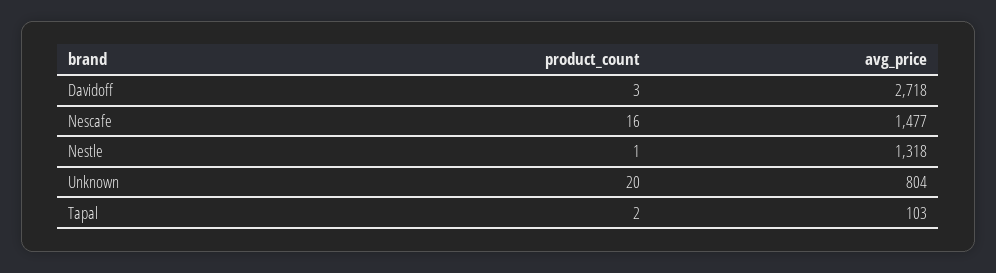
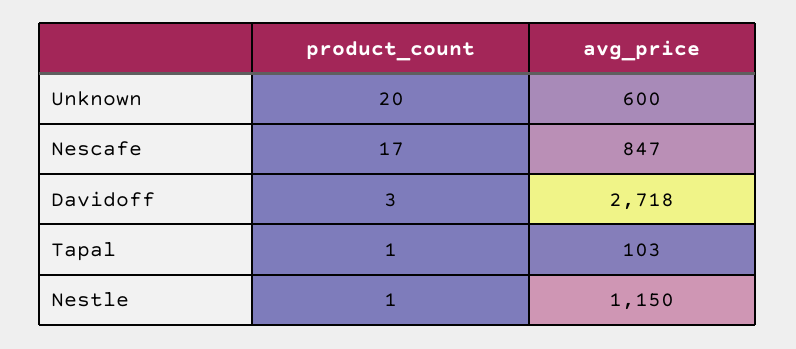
  {
    "product_count": {
      "Davidoff": 3,
-     "Nescafe": 16,
+     "Nescafe": 17,
      "Nestle": 1,
      "Unknown": 20,
-     "Tapal": 2
+     "Tapal": 1
    },
    "avg_price": {
      "Davidoff": 2718,
-     "Nescafe": 1477,
+     "Nescafe": 847,
-     "Nestle": 1318,
+     "Nestle": 1150,
-     "Unknown": 804,
+     "Unknown": 600,
      "Tapal": 103
    }
  }

